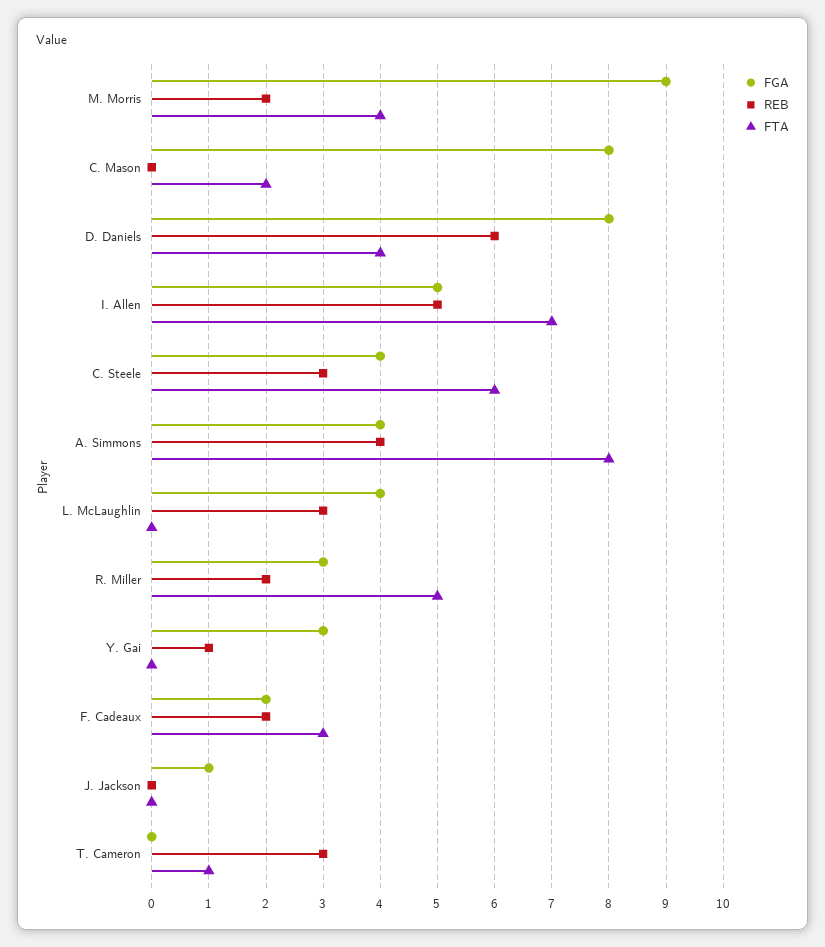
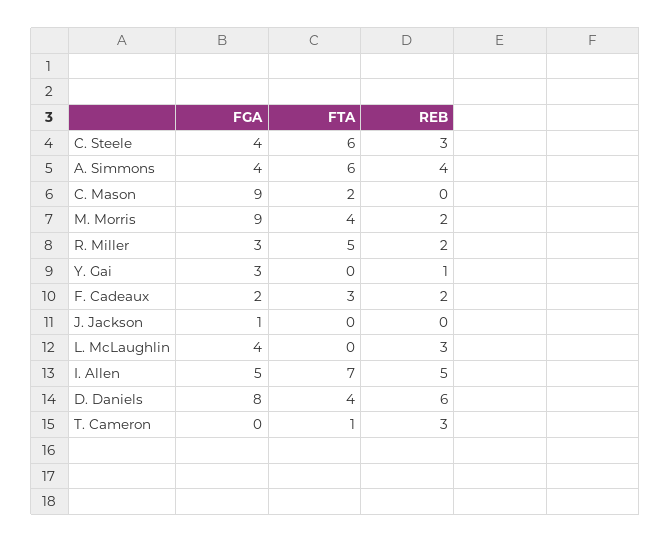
  {
    "FGA": {
      "M. Morris": 9,
-     "C. Mason": 8,
+     "C. Mason": 9,
      "D. Daniels": 8,
      "I. Allen": 5,
      "C. Steele": 4,
      "A. Simmons": 4,
      "L. McLaughlin": 4,
      "R. Miller": 3,
      "Y. Gai": 3,
      "F. Cadeaux": 2,
      "J. Jackson": 1,
      "T. Cameron": 0
    },
    "REB": {
      "M. Morris": 2,
      "C. Mason": 0,
      "D. Daniels": 6,
      "I. Allen": 5,
      "C. Steele": 3,
      "A. Simmons": 4,
      "L. McLaughlin": 3,
      "R. Miller": 2,
      "Y. Gai": 1,
      "F. Cadeaux": 2,
      "J. Jackson": 0,
      "T. Cameron": 3
    },
    "FTA": {
      "M. Morris": 4,
      "C. Mason": 2,
      "D. Daniels": 4,
      "I. Allen": 7,
      "C. Steele": 6,
-     "A. Simmons": 8,
+     "A. Simmons": 6,
      "L. McLaughlin": 0,
      "R. Miller": 5,
      "Y. Gai": 0,
      "F. Cadeaux": 3,
      "J. Jackson": 0,
      "T. Cameron": 1
    }
  }

